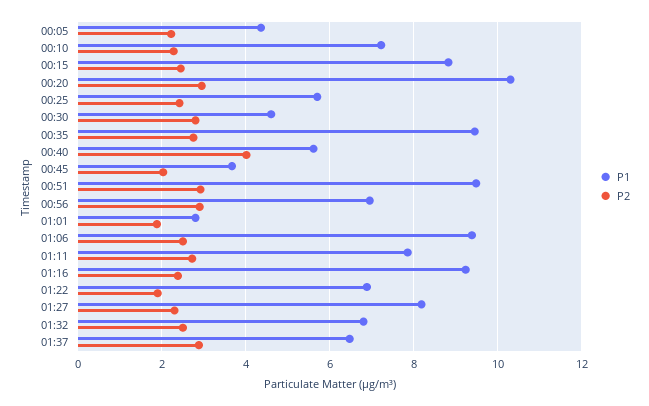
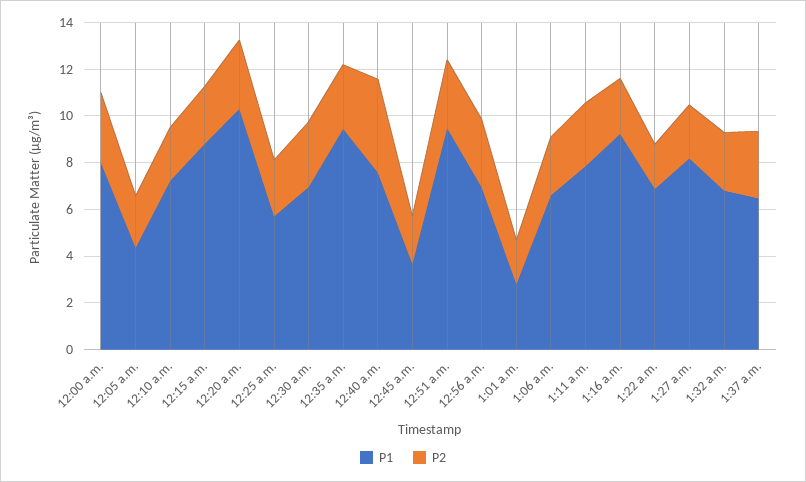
  {
    "P1": {
      "00:05": 4.4,
      "00:10": 7.2,
      "00:15": 8.8,
      "00:20": 10.4,
      "00:25": 5.8,
-     "00:30": 4.6,
+     "00:30": 7,
      "00:35": 9.4,
-     "00:40": 5.6,
+     "00:40": 7.5,
      "00:45": 3.6,
      "00:51": 9.4,
      "00:56": 7,
      "01:01": 2.8,
-     "01:06": 9.4,
+     "01:06": 6.5,
      "01:11": 7.8,
      "01:16": 9.2,
      "01:22": 6.8,
      "01:27": 8.2,
      "01:32": 6.8,
-     "01:37": 6.4
+     "01:37": 6.4,
+     "12:00 a.m.": 8
    },
    "P2": {
      "00:05": 2.2,
      "00:10": 2.2,
      "00:15": 2.4,
      "00:20": 3,
      "00:25": 2.4,
      "00:30": 2.8,
      "00:35": 2.8,
      "00:40": 4,
      "00:45": 2,
      "00:51": 3,
      "00:56": 3,
      "01:01": 1.8,
      "01:06": 2.6,
      "01:11": 2.8,
      "01:16": 2.4,
      "01:22": 2,
      "01:27": 2.4,
      "01:32": 2.6,
-     "01:37": 2.8
+     "01:37": 2.8,
+     "12:00 a.m.": 3
    }
  }

